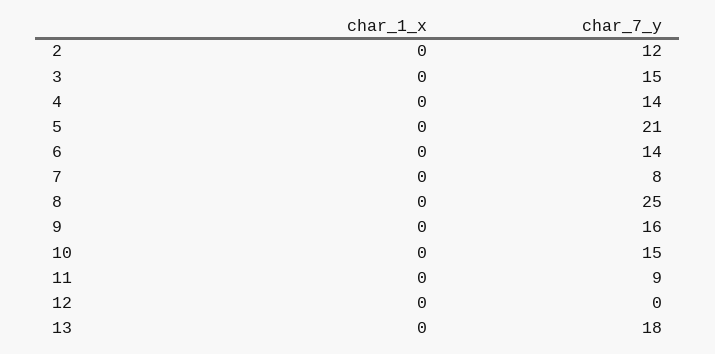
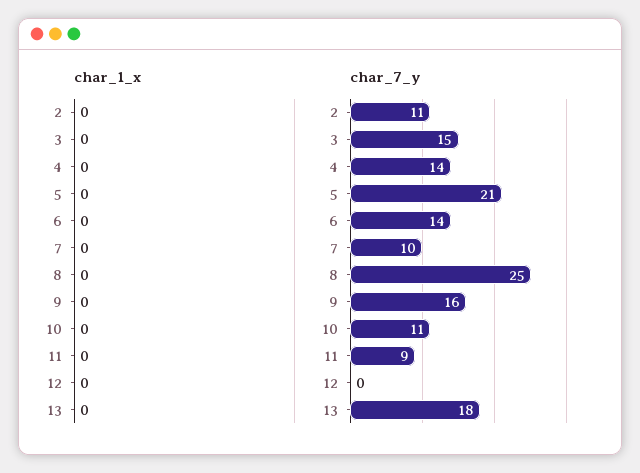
  {
    "char_1_x": {
      "2": 0,
      "3": 0,
      "4": 0,
      "5": 0,
      "6": 0,
      "7": 0,
      "8": 0,
      "9": 0,
      "10": 0,
      "11": 0,
      "12": 0,
      "13": 0
    },
    "char_7_y": {
-     "2": 12,
+     "2": 11,
      "3": 15,
      "4": 14,
      "5": 21,
      "6": 14,
-     "7": 8,
+     "7": 10,
      "8": 25,
      "9": 16,
-     "10": 15,
+     "10": 11,
      "11": 9,
      "12": 0,
      "13": 18
    }
  }

